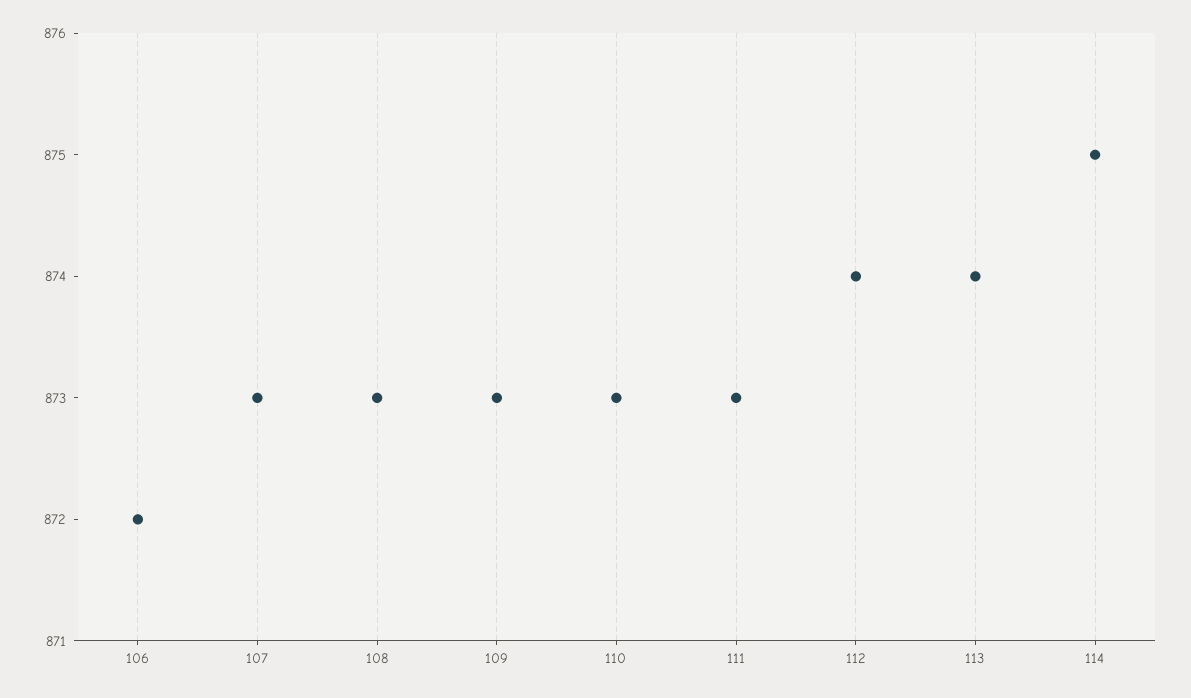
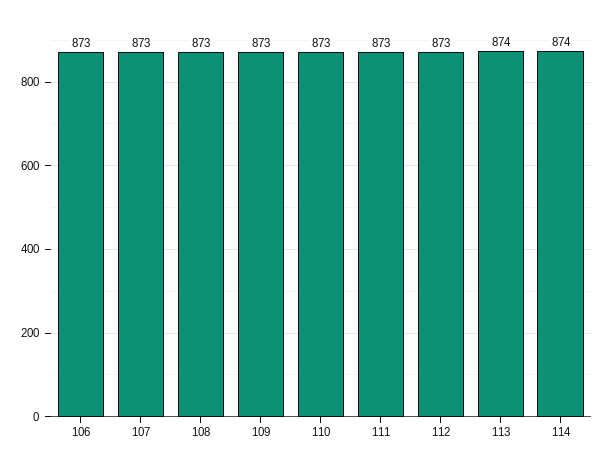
  {
-   "106": 872,
+   "106": 873,
    "107": 873,
    "108": 873,
    "109": 873,
    "110": 873,
    "111": 873,
-   "112": 874,
+   "112": 873,
    "113": 874,
-   "114": 875
+   "114": 874
  }

